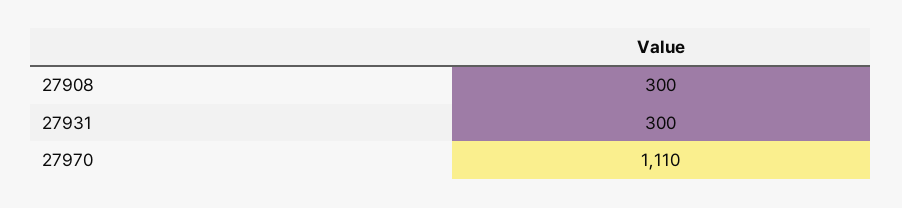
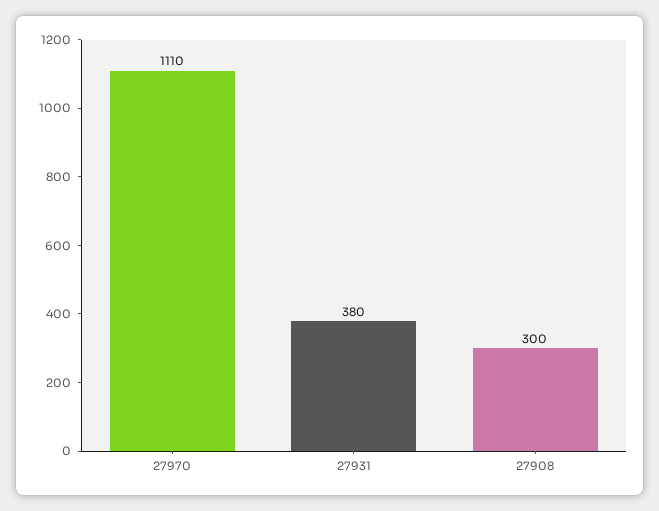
  {
    "27908": 300,
-   "27931": 300,
+   "27931": 380,
    "27970": 1110
  }

